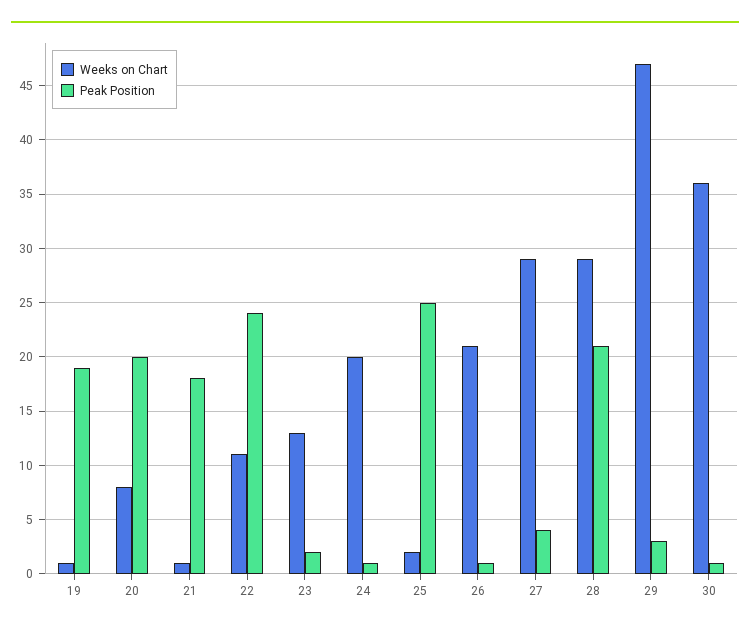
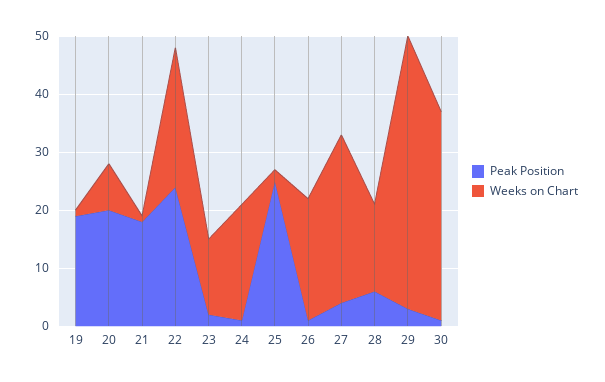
  {
    "Weeks on Chart": {
      "19": 1,
      "20": 8,
      "21": 1,
-     "22": 11,
+     "22": 25,
      "23": 13,
      "24": 20,
      "25": 2,
      "26": 21,
      "27": 29,
-     "28": 29,
+     "28": 15,
      "29": 47,
      "30": 36
    },
    "Peak Position": {
      "19": 19,
      "20": 20,
      "21": 18,
      "22": 24,
      "23": 2,
      "24": 1,
      "25": 25,
      "26": 1,
      "27": 4,
-     "28": 21,
+     "28": 5,
      "29": 3,
      "30": 1
    }
  }

